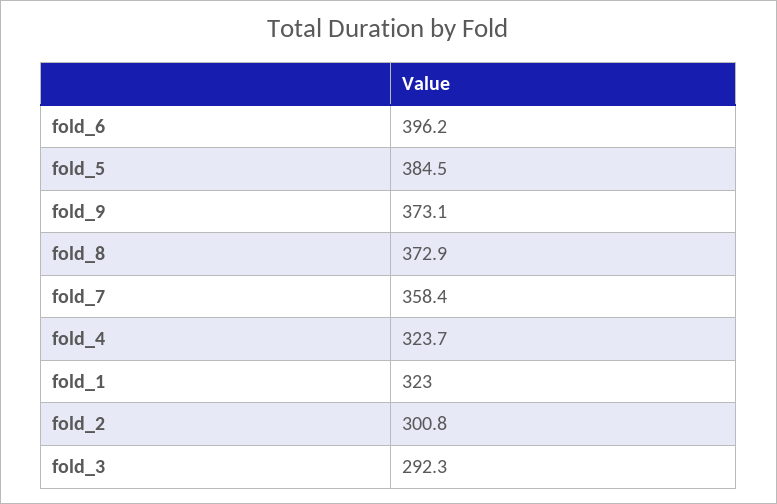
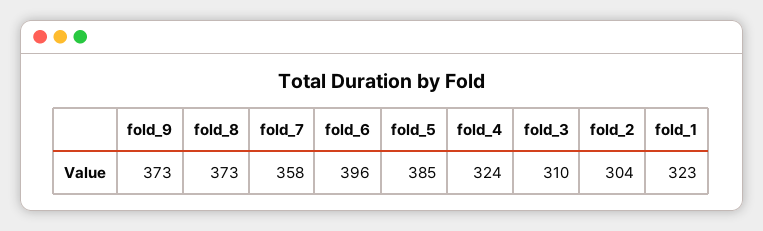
  {
    "fold_6": 396.2,
    "fold_5": 384.5,
    "fold_9": 373.1,
    "fold_8": 372.9,
    "fold_7": 358.4,
    "fold_4": 323.7,
    "fold_1": 323,
-   "fold_2": 300.8,
+   "fold_2": 304,
-   "fold_3": 292.3
+   "fold_3": 310
  }

